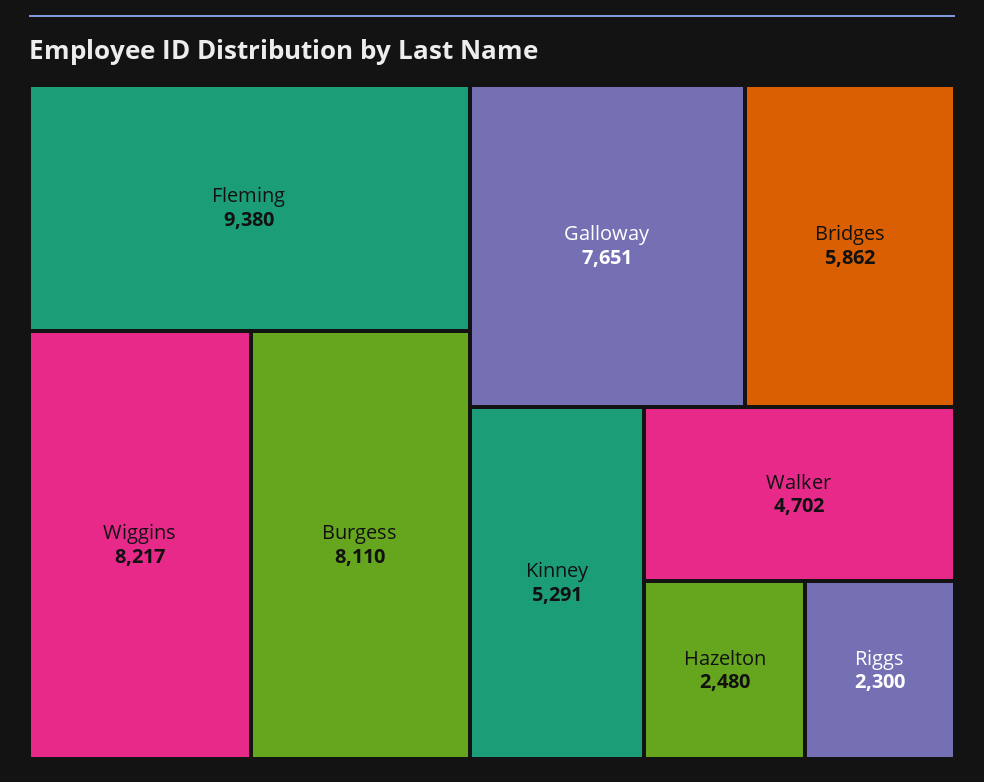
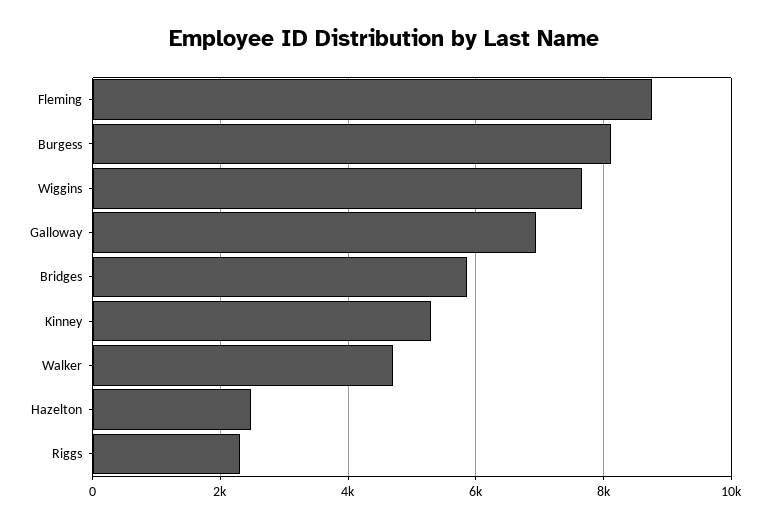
  {
-   "Fleming": 9380,
+   "Fleming": 8800,
-   "Wiggins": 8217,
+   "Wiggins": 7600,
    "Burgess": 8110,
-   "Galloway": 7651,
+   "Galloway": 7000,
    "Bridges": 5862,
    "Kinney": 5291,
    "Walker": 4702,
    "Hazelton": 2480,
    "Riggs": 2300
  }

